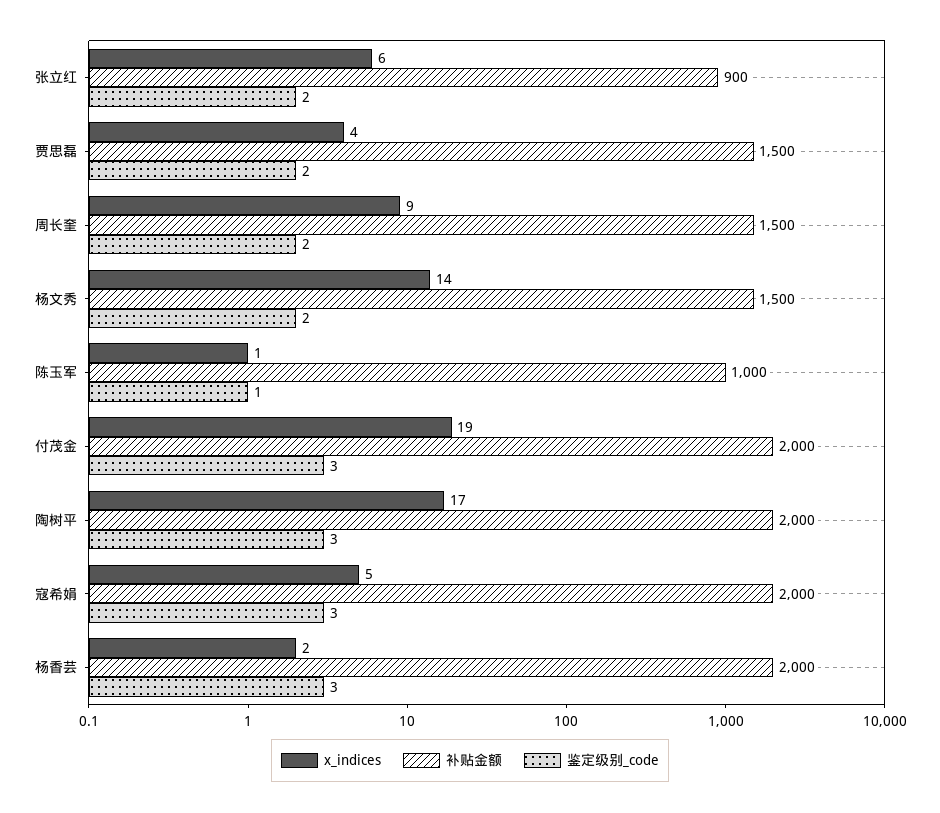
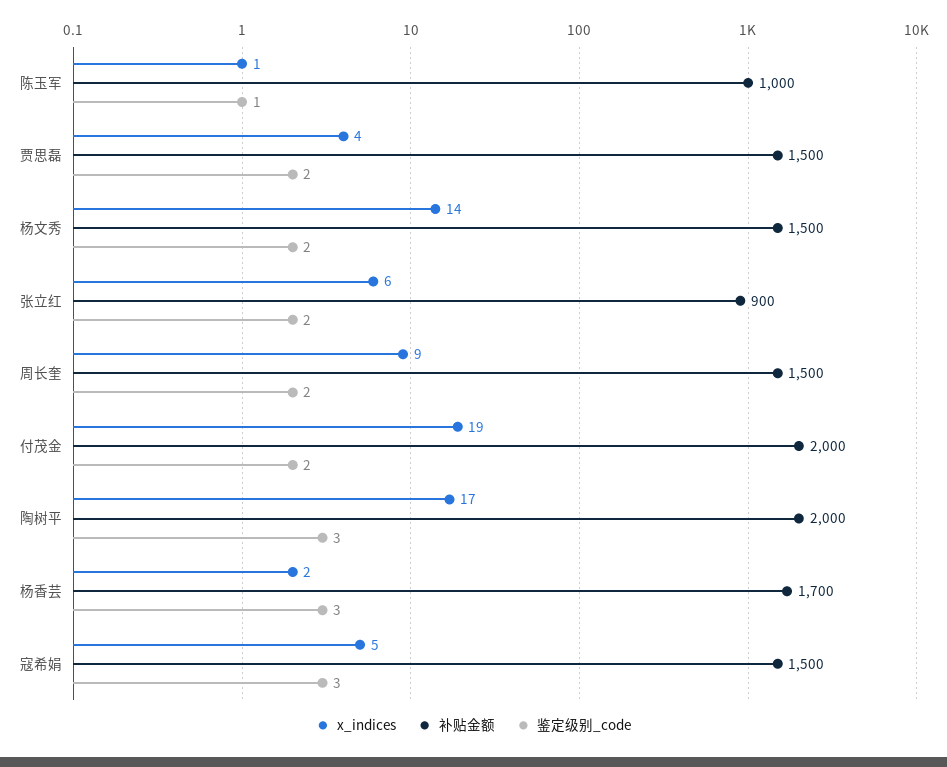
  {
    "x_indices": {
      "张立红": 6,
      "贾思磊": 4,
      "周长奎": 9,
      "杨文秀": 14,
      "陈玉军": 1,
      "付茂金": 19,
      "陶树平": 17,
      "寇希娟": 5,
      "杨香芸": 2
    },
    "补贴金额": {
      "张立红": 900,
      "贾思磊": 1500,
      "周长奎": 1500,
      "杨文秀": 1500,
      "陈玉军": 1000,
      "付茂金": 2000,
      "陶树平": 2000,
-     "寇希娟": 2000,
+     "寇希娟": 1500,
-     "杨香芸": 2000
+     "杨香芸": 1700
    },
    "鉴定级别_code": {
      "张立红": 2,
      "贾思磊": 2,
      "周长奎": 2,
      "杨文秀": 2,
      "陈玉军": 1,
-     "付茂金": 3,
+     "付茂金": 2,
      "陶树平": 3,
      "寇希娟": 3,
      "杨香芸": 3
    }
  }

